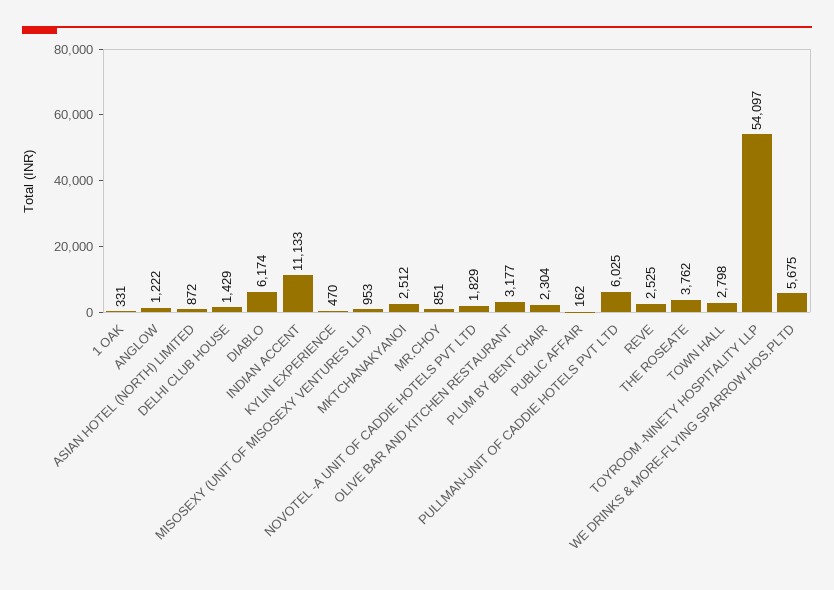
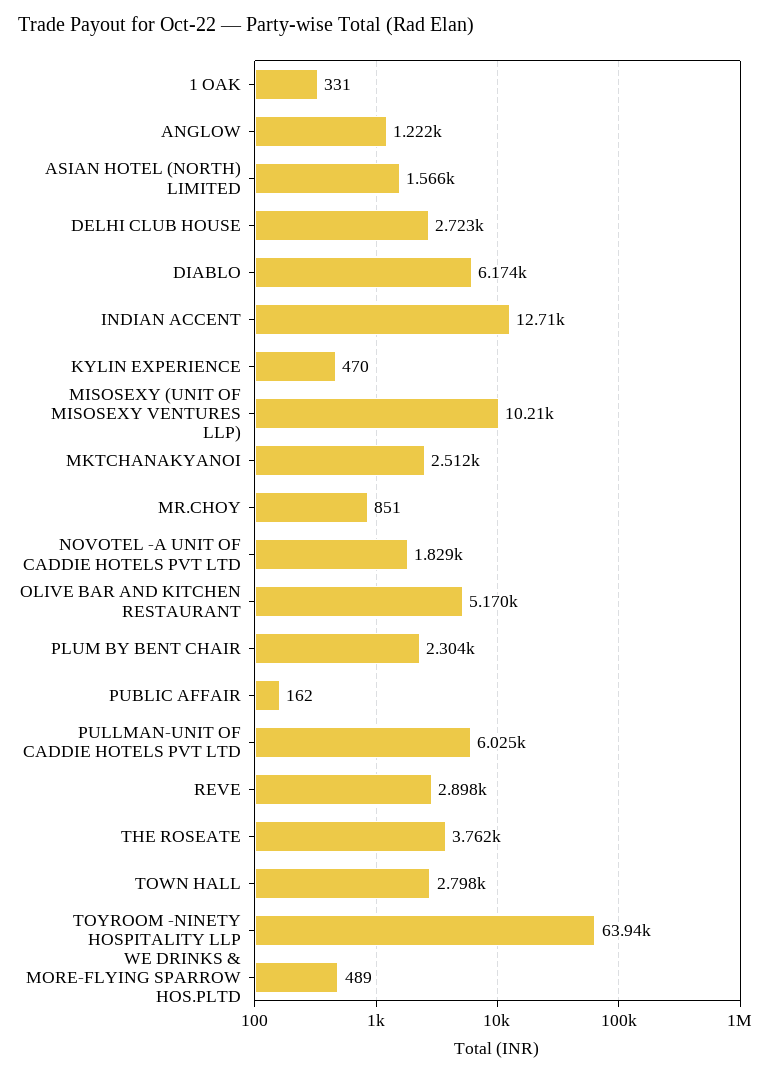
  {
    "1 OAK": 331,
    "ANGLOW": 1222,
-   "ASIAN HOTEL (NORTH) LIMITED": 872,
+   "ASIAN HOTEL (NORTH) LIMITED": 1566,
-   "DELHI CLUB HOUSE": 1429,
+   "DELHI CLUB HOUSE": 2723,
    "DIABLO": 6174,
-   "INDIAN ACCENT": 11133,
+   "INDIAN ACCENT": 12710,
    "KYLIN EXPERIENCE": 470,
-   "MISOSEXY (UNIT OF MISOSEXY VENTURES LLP)": 953,
+   "MISOSEXY (UNIT OF MISOSEXY VENTURES LLP)": 10210,
    "MKTCHANAKYANOI": 2512,
    "MR.CHOY": 851,
    "NOVOTEL -A UNIT OF CADDIE HOTELS PVT LTD": 1829,
-   "OLIVE BAR AND KITCHEN RESTAURANT": 3177,
+   "OLIVE BAR AND KITCHEN RESTAURANT": 5170,
    "PLUM BY BENT CHAIR": 2304,
    "PUBLIC AFFAIR": 162,
    "PULLMAN-UNIT OF CADDIE HOTELS PVT LTD": 6025,
-   "REVE": 2525,
+   "REVE": 2898,
    "THE ROSEATE": 3762,
    "TOWN HALL": 2798,
-   "TOYROOM -NINETY HOSPITALITY LLP": 54097,
+   "TOYROOM -NINETY HOSPITALITY LLP": 63940,
-   "WE DRINKS & MORE-FLYING SPARROW HOS.PLTD": 5675
+   "WE DRINKS & MORE-FLYING SPARROW HOS.PLTD": 489
  }

